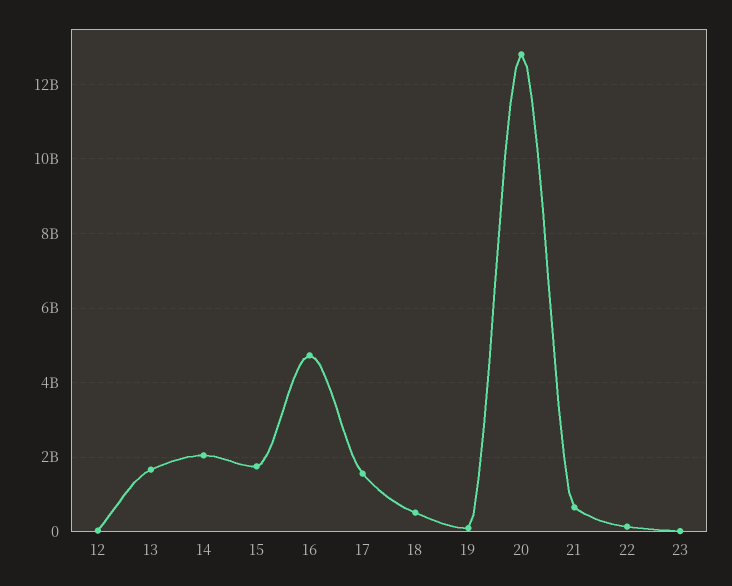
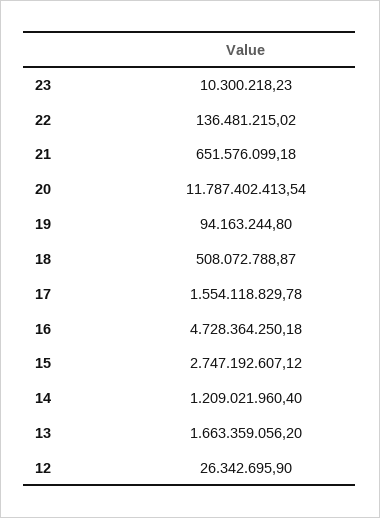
  {
    "12": 26342695.9,
    "13": 1663359056.2,
-   "14": 2000000000,
+   "14": 1209021960.4,
-   "15": 1800000000,
+   "15": 2747192607.12,
    "16": 4728364250.18,
    "17": 1554118829.78,
    "18": 508072788.87,
    "19": 94163244.8,
-   "20": 12800000000,
+   "20": 11787402413.54,
    "21": 651576099.18,
    "22": 136481215.02,
    "23": 10300218.23
  }

